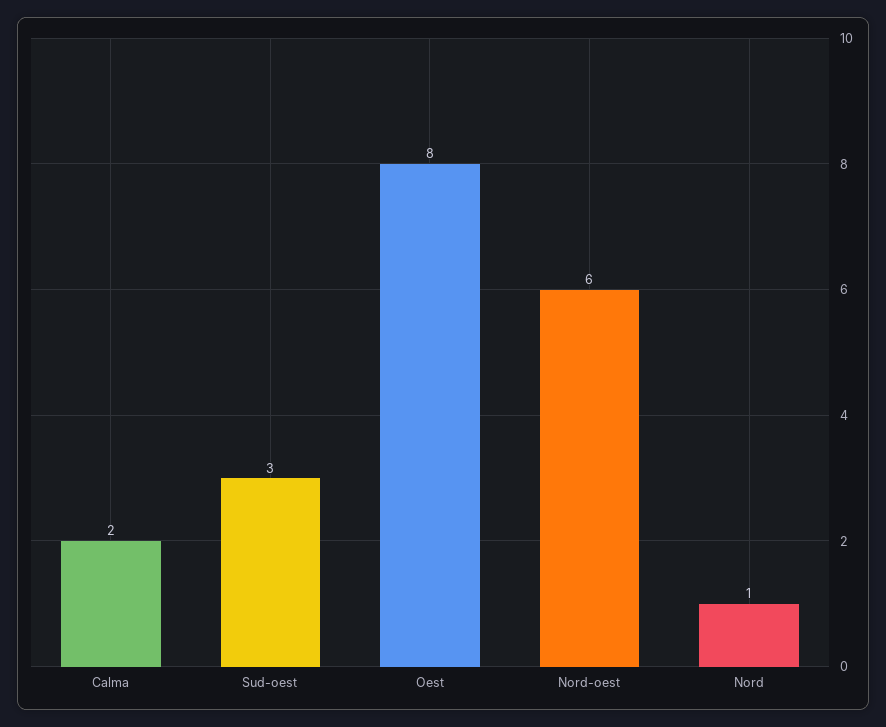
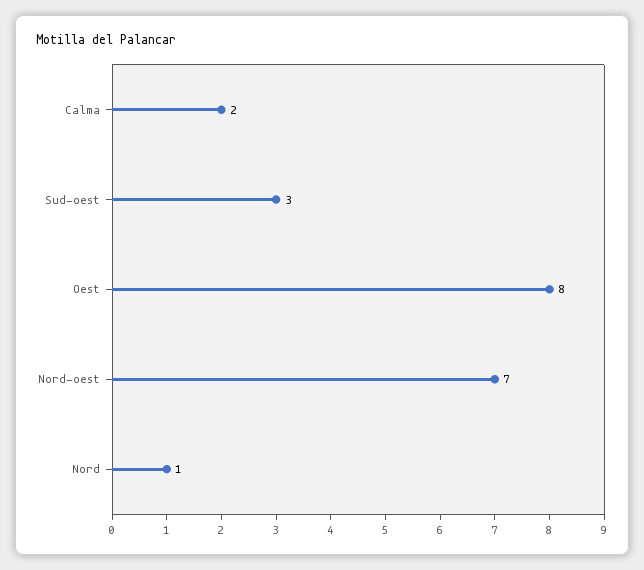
  {
    "Calma": 2,
    "Sud-oest": 3,
    "Oest": 8,
-   "Nord-oest": 6,
+   "Nord-oest": 7,
    "Nord": 1
  }

